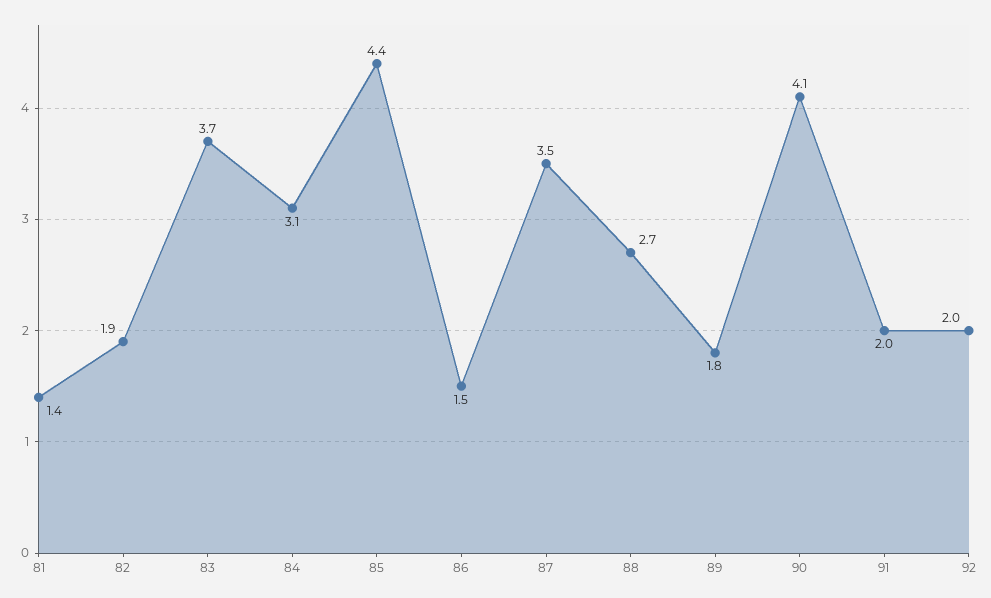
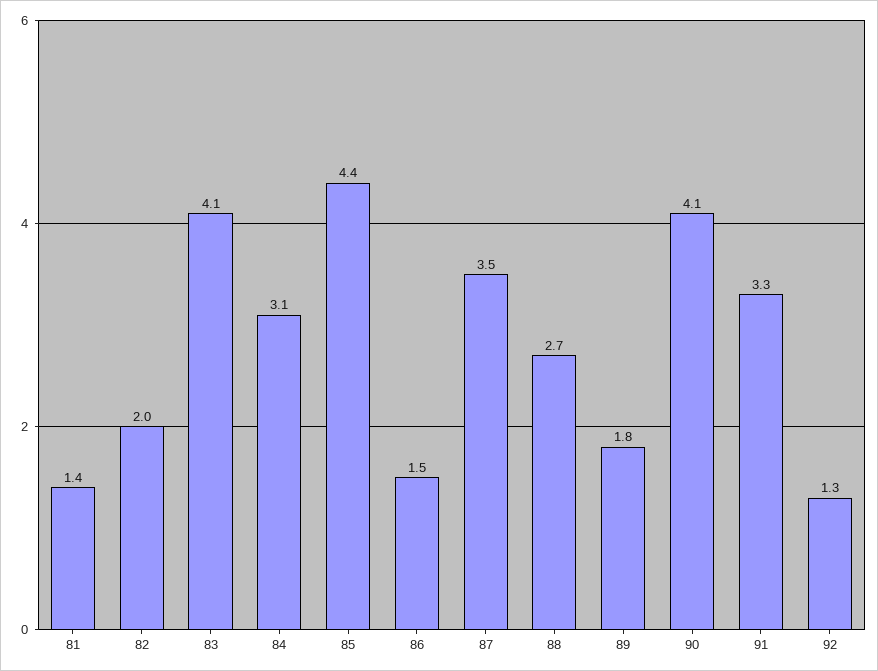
  {
    "81": 1.4,
-   "82": 1.9,
+   "82": 2,
-   "83": 3.7,
+   "83": 4.1,
    "84": 3.1,
    "85": 4.4,
    "86": 1.5,
    "87": 3.5,
    "88": 2.7,
    "89": 1.8,
    "90": 4.1,
-   "91": 2,
+   "91": 3.3,
-   "92": 2
+   "92": 1.3
  }

